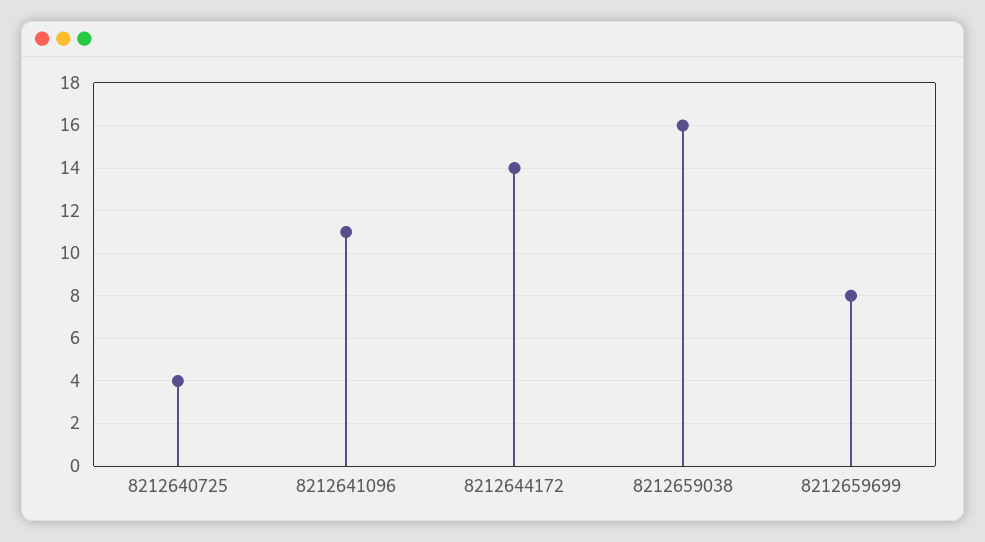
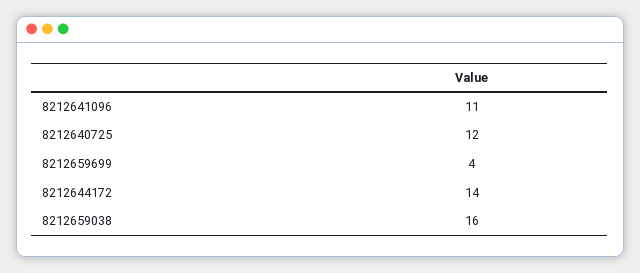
  {
-   "8212640725": 4,
+   "8212640725": 12,
    "8212641096": 11,
    "8212644172": 14,
    "8212659038": 16,
-   "8212659699": 8
+   "8212659699": 4
  }

